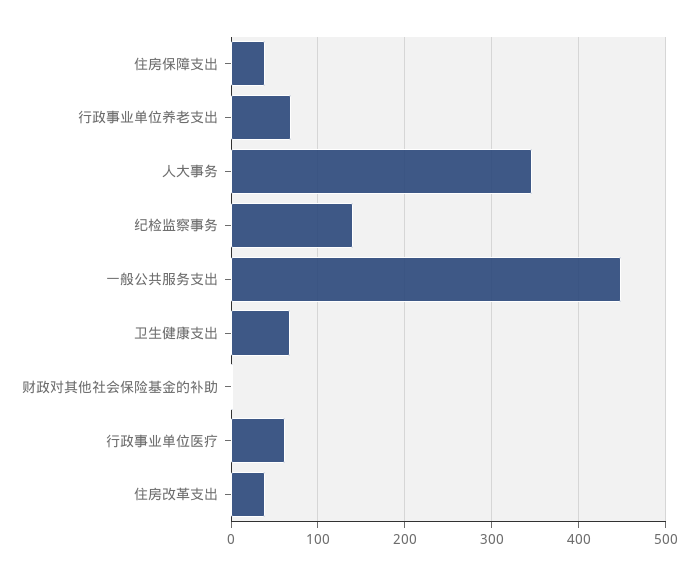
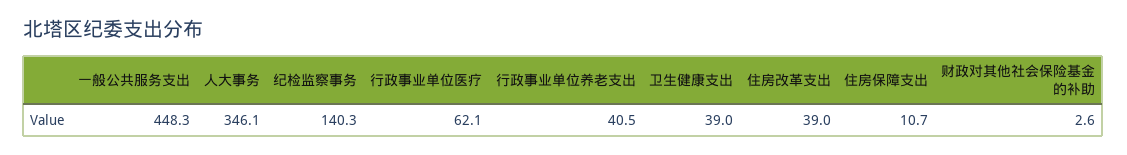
  {
-   "住房保障支出": 40,
+   "住房保障支出": 10.7,
-   "行政事业单位养老支出": 70,
+   "行政事业单位养老支出": 40.5,
    "人大事务": 346.1,
    "纪检监察事务": 140.3,
    "一般公共服务支出": 448.3,
-   "卫生健康支出": 70,
+   "卫生健康支出": 39,
    "财政对其他社会保险基金的补助": 2.6,
    "行政事业单位医疗": 62.1,
    "住房改革支出": 39
  }

